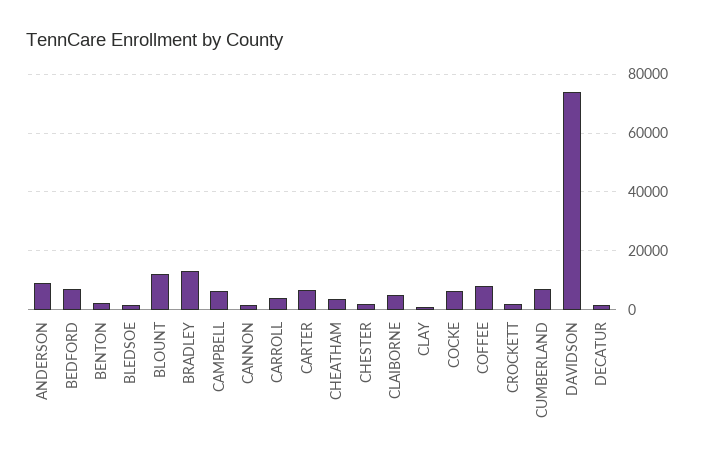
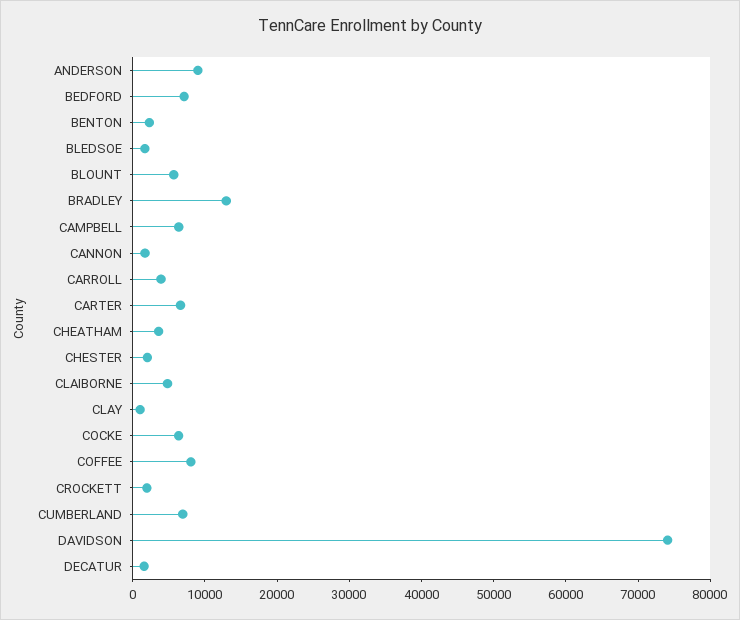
  {
    "ANDERSON": 10000,
    "BEDFORD": 8000,
    "BENTON": 2000,
    "BLEDSOE": 2000,
-   "BLOUNT": 12500,
+   "BLOUNT": 6000,
    "BRADLEY": 12000,
    "CAMPBELL": 6000,
    "CANNON": 2000,
    "CARROLL": 4000,
    "CARTER": 6000,
    "CHEATHAM": 4000,
    "CHESTER": 2000,
    "CLAIBORNE": 4000,
    "CLAY": 2000,
    "COCKE": 6000,
    "COFFEE": 8000,
    "CROCKETT": 2000,
    "CUMBERLAND": 6000,
    "DAVIDSON": 74000,
    "DECATUR": 2000
  }

